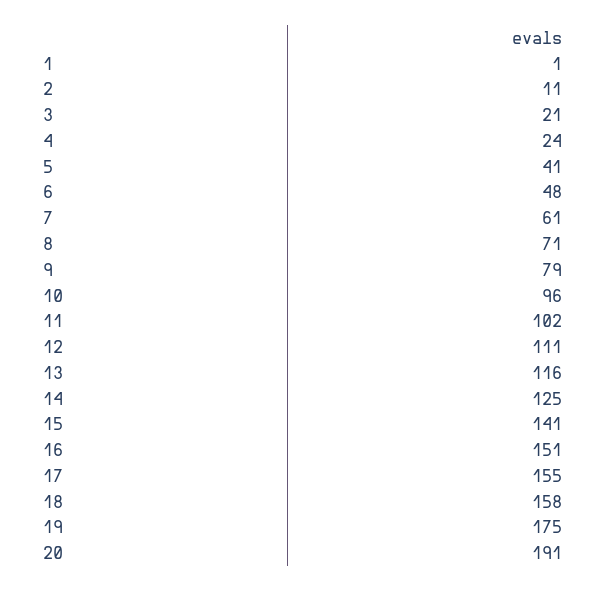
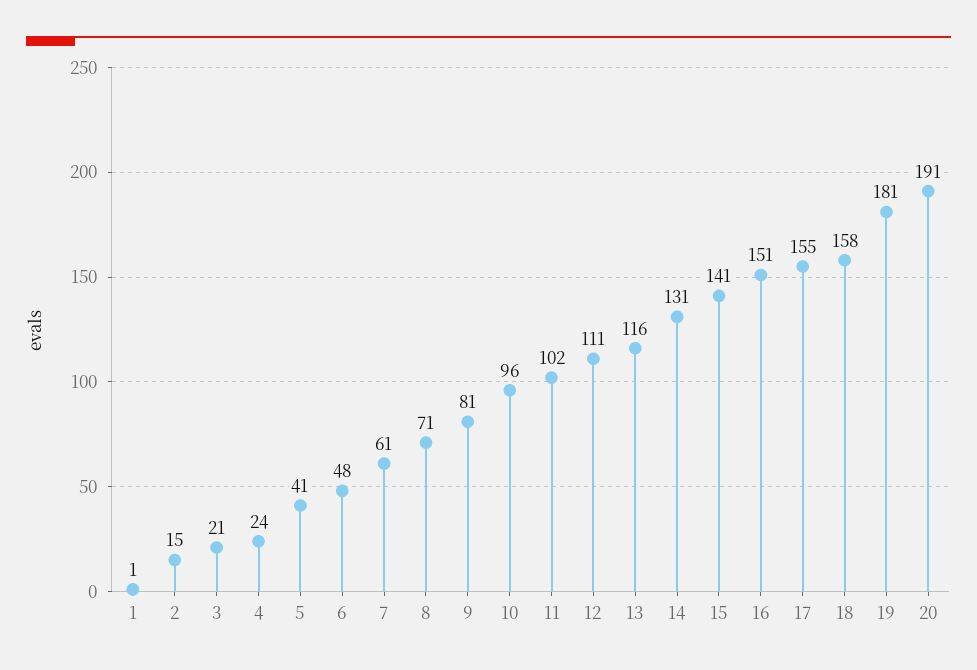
  {
    "1": 1,
-   "2": 11,
+   "2": 15,
    "3": 21,
    "4": 24,
    "5": 41,
    "6": 48,
    "7": 61,
    "8": 71,
-   "9": 79,
+   "9": 81,
    "10": 96,
    "11": 102,
    "12": 111,
    "13": 116,
-   "14": 125,
+   "14": 131,
    "15": 141,
    "16": 151,
    "17": 155,
    "18": 158,
-   "19": 175,
+   "19": 181,
    "20": 191
  }

